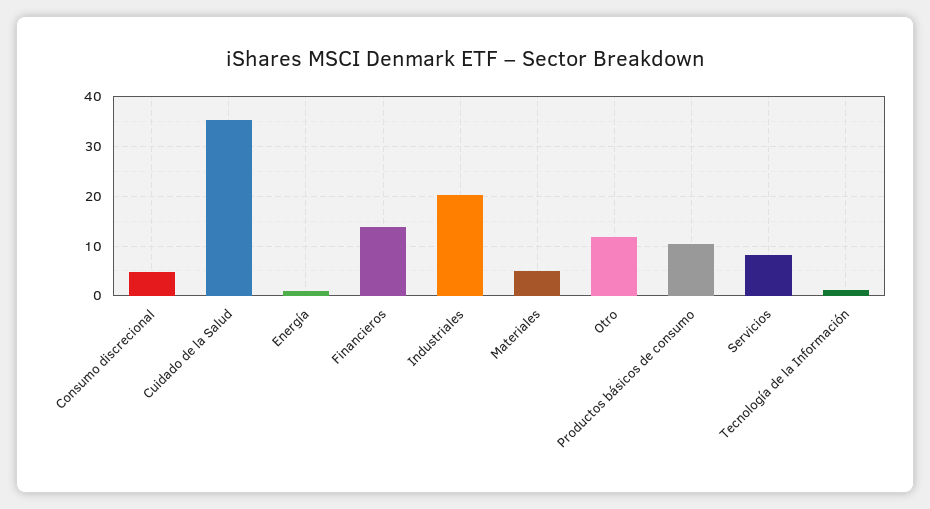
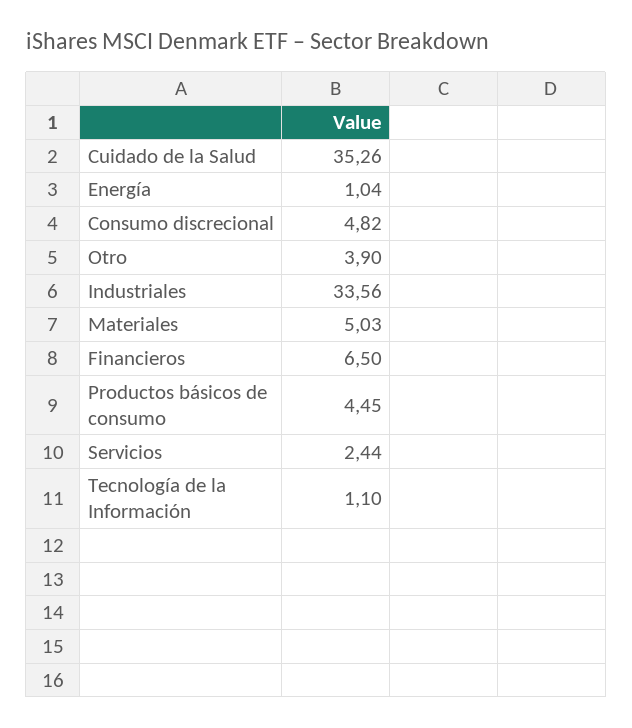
  {
    "Consumo discrecional": 4.82,
    "Cuidado de la Salud": 35.26,
    "Energía": 1.04,
-   "Financieros": 14,
+   "Financieros": 6.5,
-   "Industriales": 20,
+   "Industriales": 33.56,
    "Materiales": 5.03,
-   "Otro": 12,
+   "Otro": 3.9,
-   "Productos básicos de consumo": 10,
+   "Productos básicos de consumo": 4.45,
-   "Servicios": 8,
+   "Servicios": 2.44,
    "Tecnología de la Información": 1.1
  }

